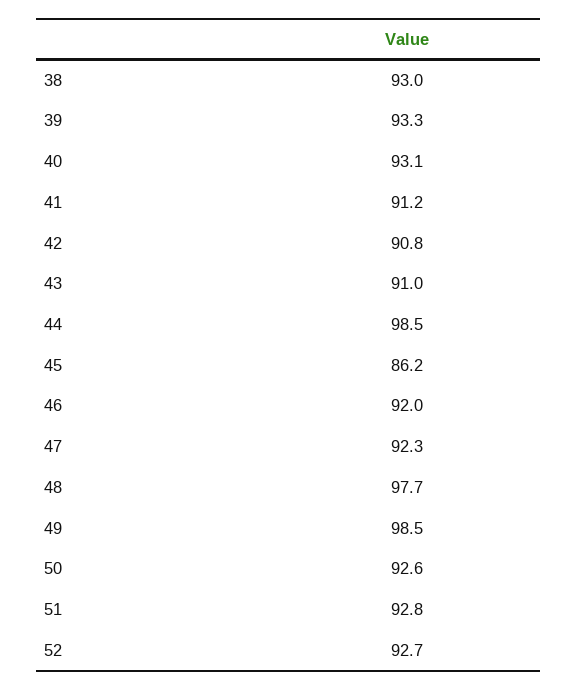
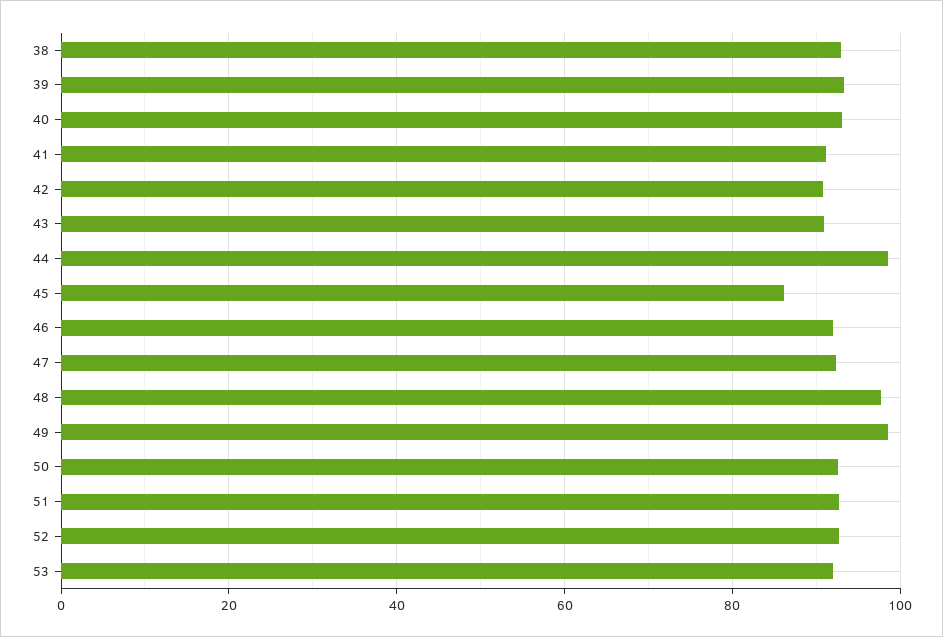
  {
    "38": 93,
    "39": 93.3,
    "40": 93.1,
    "41": 91.2,
    "42": 90.8,
    "43": 91,
    "44": 98.5,
    "45": 86.2,
    "46": 92,
    "47": 92.3,
    "48": 97.7,
    "49": 98.5,
    "50": 92.6,
    "51": 92.8,
-   "52": 92.7
+   "52": 92.7,
+   "53": 92
  }

